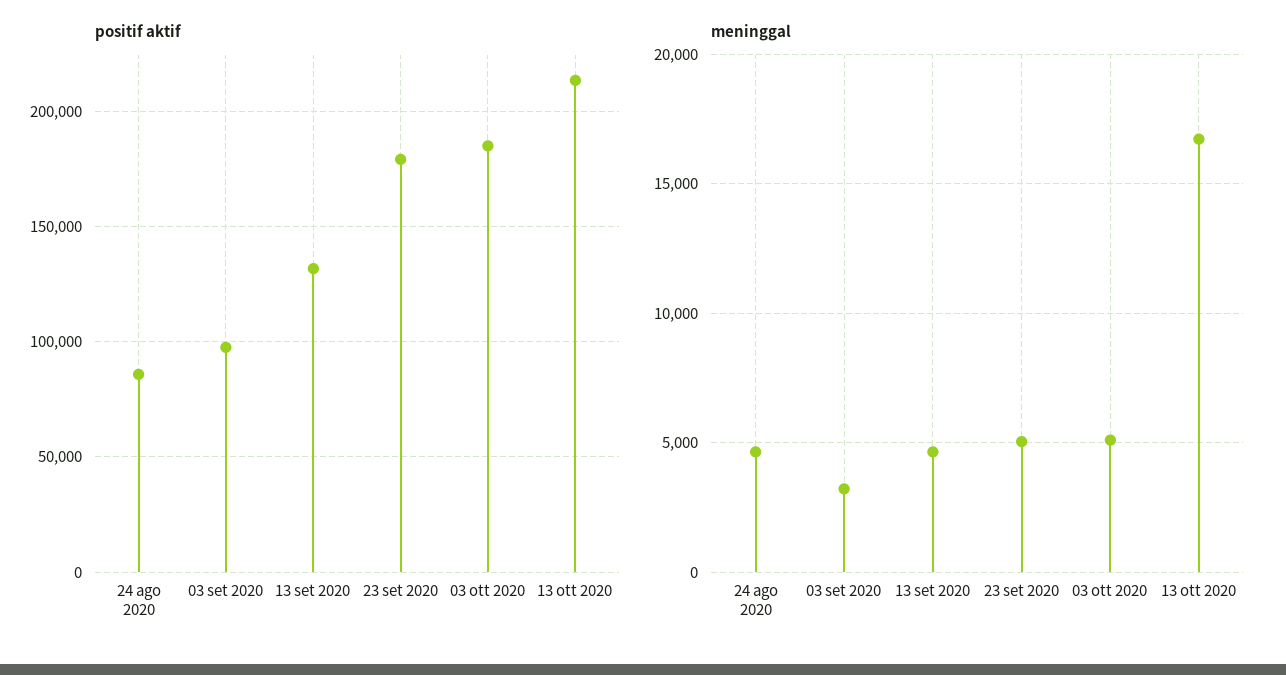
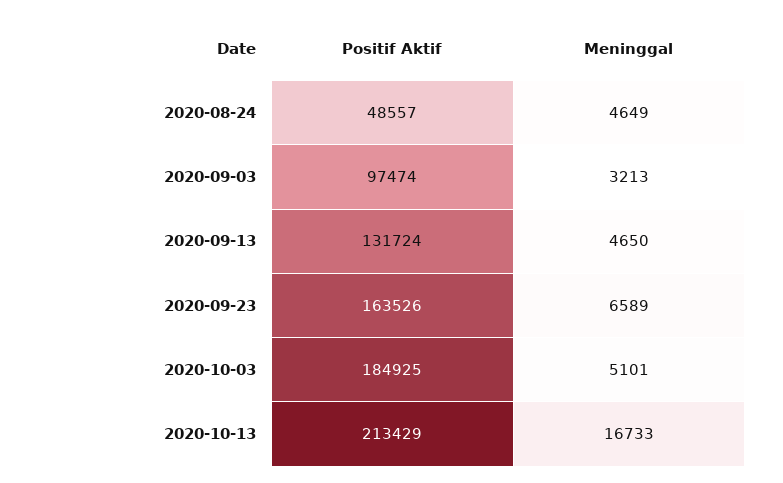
  {
    "positif aktif": {
-     "24 ago 2020": 85000,
+     "24 ago 2020": 48557,
      "03 set 2020": 97474,
      "13 set 2020": 131724,
-     "23 set 2020": 180000,
+     "23 set 2020": 163526,
      "03 ott 2020": 184925,
      "13 ott 2020": 213429
    },
    "meninggal": {
      "24 ago 2020": 4649,
      "03 set 2020": 3213,
      "13 set 2020": 4650,
-     "23 set 2020": 5000,
+     "23 set 2020": 6589,
      "03 ott 2020": 5101,
      "13 ott 2020": 16733
    }
  }

